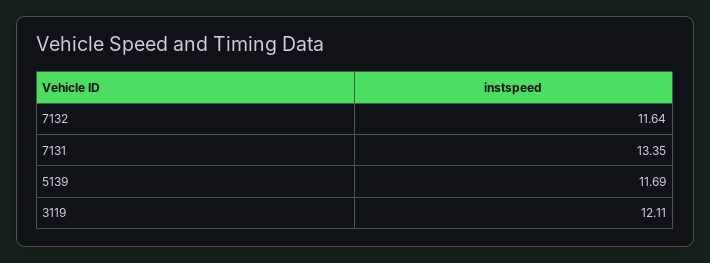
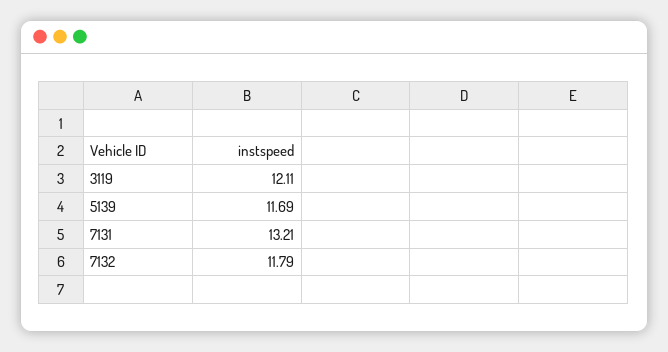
  {
-   "7132": 11.64,
+   "7132": 11.79,
-   "7131": 13.35,
+   "7131": 13.21,
    "5139": 11.69,
    "3119": 12.11
  }

